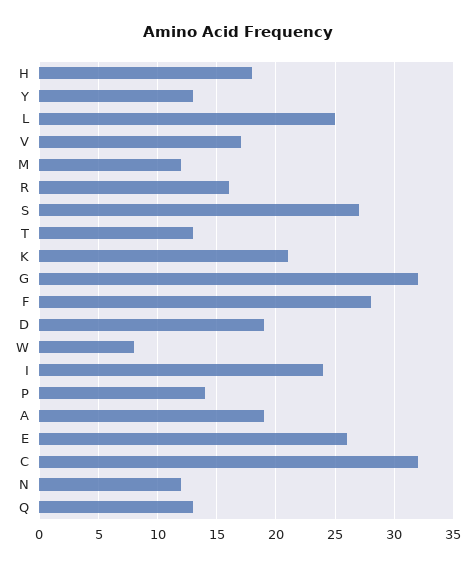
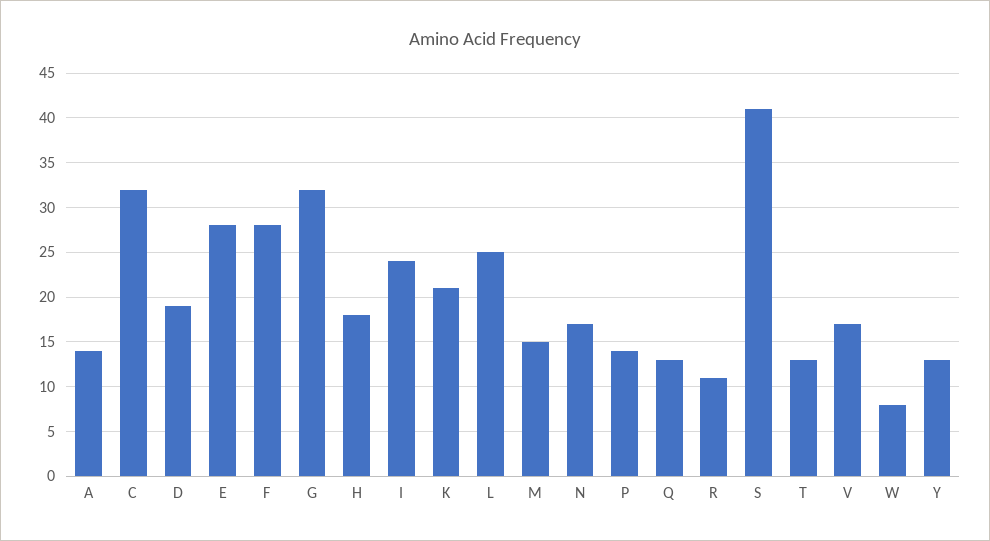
  {
    "H": 18,
    "Y": 13,
    "L": 25,
    "V": 17,
-   "M": 12,
+   "M": 15,
-   "R": 16,
+   "R": 11,
-   "S": 27,
+   "S": 41,
    "T": 13,
    "K": 21,
    "G": 32,
    "F": 28,
    "D": 19,
    "W": 8,
    "I": 24,
    "P": 14,
-   "A": 19,
+   "A": 14,
-   "E": 26,
+   "E": 28,
    "C": 32,
-   "N": 12,
+   "N": 17,
    "Q": 13
  }

